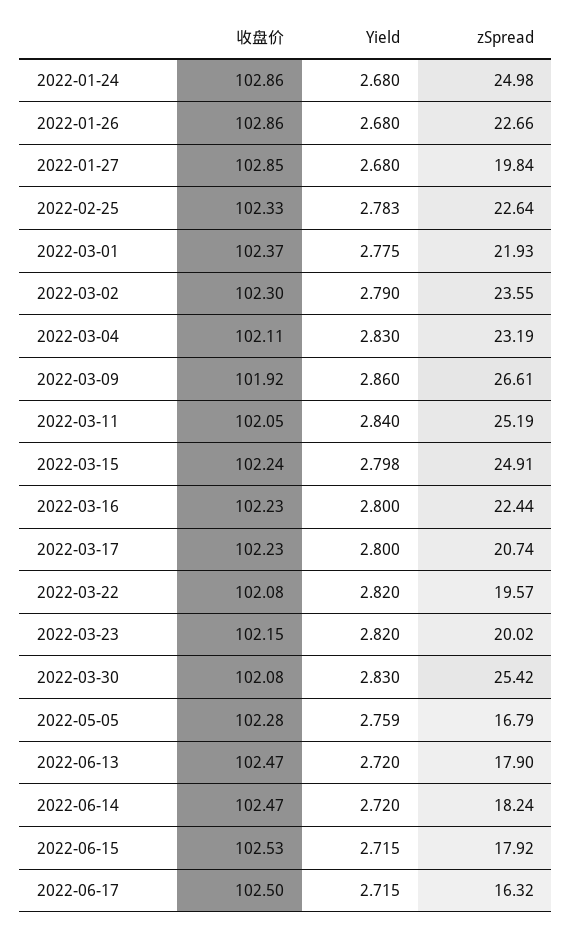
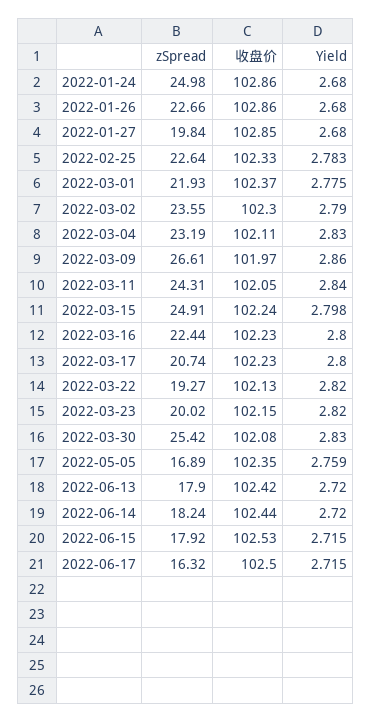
  {
    "收盘价": {
      "2022-01-24": 102.86,
      "2022-01-26": 102.86,
      "2022-01-27": 102.85,
      "2022-02-25": 102.33,
      "2022-03-01": 102.37,
      "2022-03-02": 102.3,
      "2022-03-04": 102.11,
-     "2022-03-09": 101.92,
+     "2022-03-09": 101.97,
      "2022-03-11": 102.05,
      "2022-03-15": 102.24,
      "2022-03-16": 102.23,
      "2022-03-17": 102.23,
-     "2022-03-22": 102.08,
+     "2022-03-22": 102.13,
      "2022-03-23": 102.15,
      "2022-03-30": 102.08,
-     "2022-05-05": 102.28,
+     "2022-05-05": 102.35,
-     "2022-06-13": 102.47,
+     "2022-06-13": 102.42,
-     "2022-06-14": 102.47,
+     "2022-06-14": 102.44,
      "2022-06-15": 102.53,
      "2022-06-17": 102.5
    },
    "Yield": {
      "2022-01-24": 2.68,
      "2022-01-26": 2.68,
      "2022-01-27": 2.68,
      "2022-02-25": 2.783,
      "2022-03-01": 2.775,
      "2022-03-02": 2.79,
      "2022-03-04": 2.83,
      "2022-03-09": 2.86,
      "2022-03-11": 2.84,
      "2022-03-15": 2.798,
      "2022-03-16": 2.8,
      "2022-03-17": 2.8,
      "2022-03-22": 2.82,
      "2022-03-23": 2.82,
      "2022-03-30": 2.83,
      "2022-05-05": 2.759,
      "2022-06-13": 2.72,
      "2022-06-14": 2.72,
      "2022-06-15": 2.715,
      "2022-06-17": 2.715
    },
    "zSpread": {
      "2022-01-24": 24.98,
      "2022-01-26": 22.66,
      "2022-01-27": 19.84,
      "2022-02-25": 22.64,
      "2022-03-01": 21.93,
      "2022-03-02": 23.55,
      "2022-03-04": 23.19,
      "2022-03-09": 26.61,
-     "2022-03-11": 25.19,
+     "2022-03-11": 24.31,
      "2022-03-15": 24.91,
      "2022-03-16": 22.44,
      "2022-03-17": 20.74,
-     "2022-03-22": 19.57,
+     "2022-03-22": 19.27,
      "2022-03-23": 20.02,
      "2022-03-30": 25.42,
-     "2022-05-05": 16.79,
+     "2022-05-05": 16.89,
      "2022-06-13": 17.9,
      "2022-06-14": 18.24,
      "2022-06-15": 17.92,
      "2022-06-17": 16.32
    }
  }

